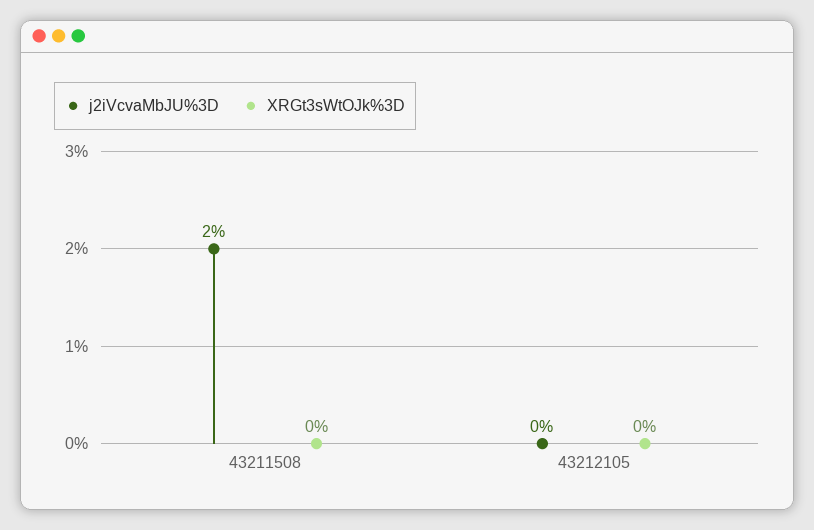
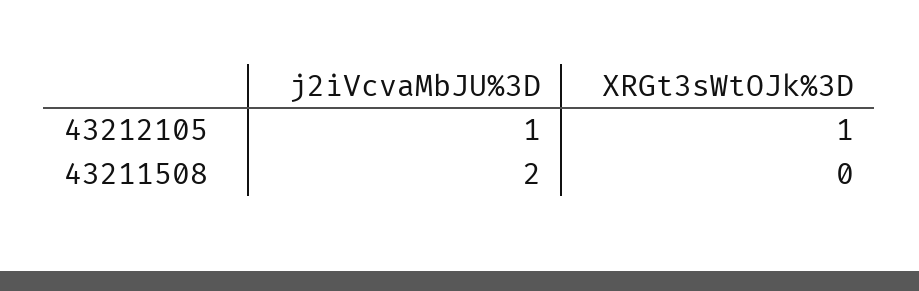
  {
    "j2iVcvaMbJU%3D": {
      "43211508": 2,
-     "43212105": 0
+     "43212105": 1
    },
    "XRGt3sWtOJk%3D": {
      "43211508": 0,
-     "43212105": 0
+     "43212105": 1
    }
  }

